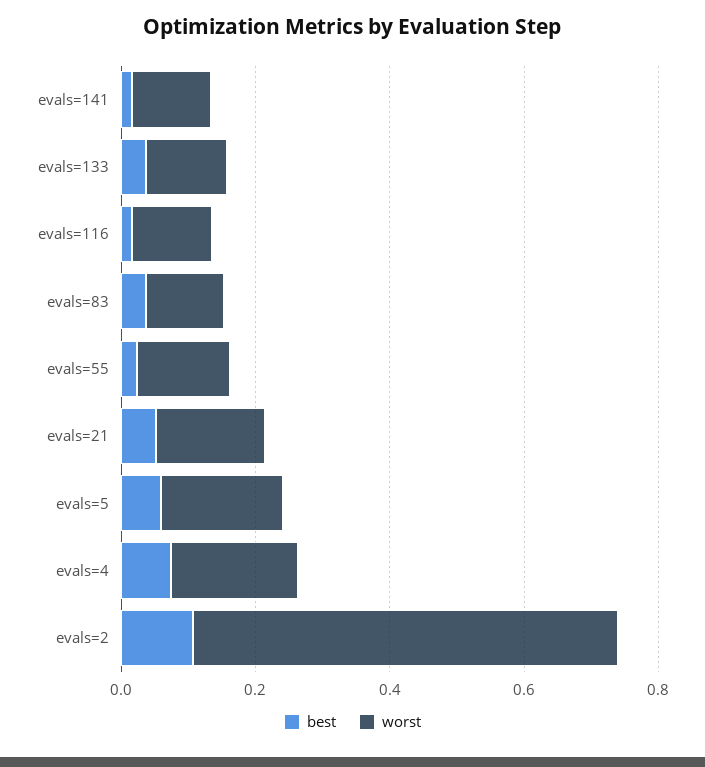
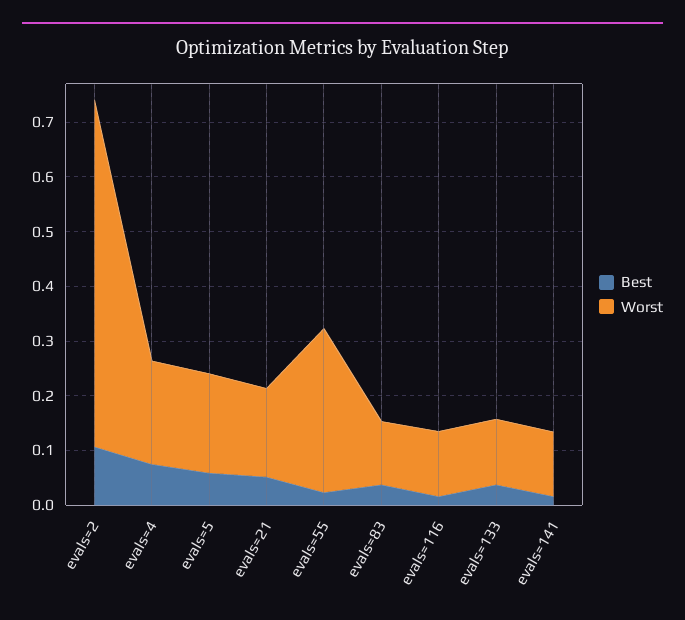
  {
    "best": {
      "evals=141": 0.02,
      "evals=133": 0.04,
      "evals=116": 0.02,
      "evals=83": 0.04,
      "evals=55": 0.02,
      "evals=21": 0.06,
      "evals=5": 0.06,
      "evals=4": 0.08,
      "evals=2": 0.1
    },
    "worst": {
      "evals=141": 0.12,
      "evals=133": 0.12,
      "evals=116": 0.12,
      "evals=83": 0.12,
-     "evals=55": 0.15,
+     "evals=55": 0.3,
      "evals=21": 0.16,
      "evals=5": 0.18,
      "evals=4": 0.18,
      "evals=2": 0.64
    }
  }

